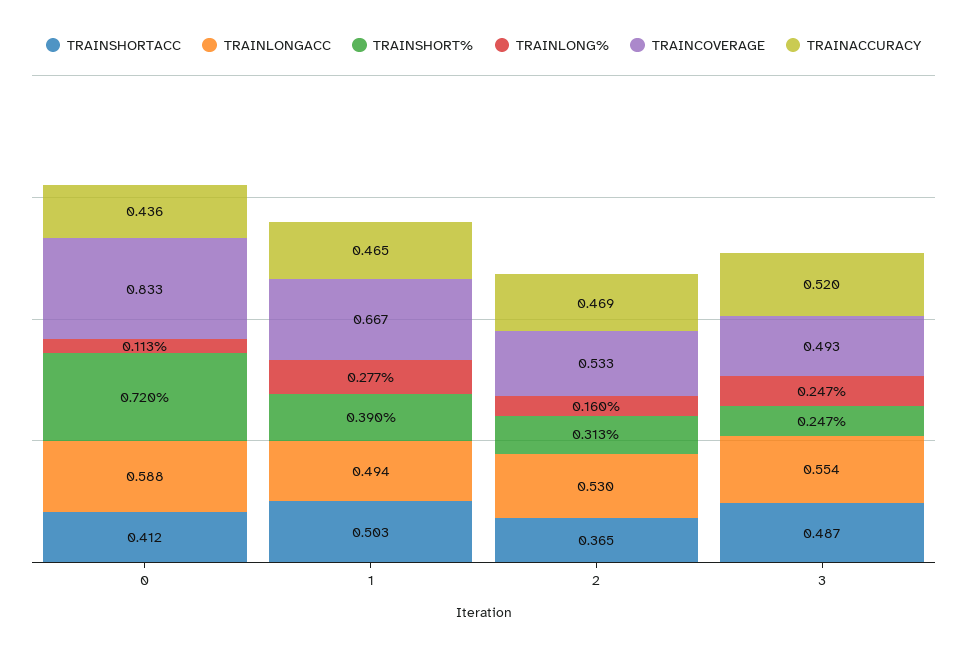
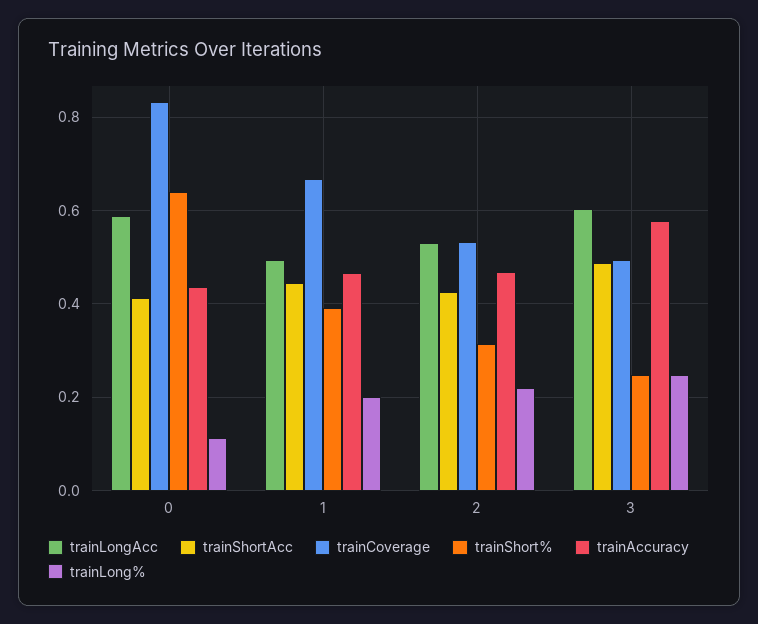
  {
    "TRAINSHORTACC": {
      "0": 0.412,
-     "1": 0.503,
+     "1": 0.44,
-     "2": 0.365,
+     "2": 0.42,
      "3": 0.487
    },
    "TRAINLONGACC": {
      "0": 0.588,
      "1": 0.494,
      "2": 0.53,
-     "3": 0.554
+     "3": 0.6
    },
    "TRAINSHORT%": {
-     "0": 0.72,
+     "0": 0.64,
      "1": 0.39,
      "2": 0.313,
      "3": 0.247
    },
    "TRAINLONG%": {
      "0": 0.113,
-     "1": 0.277,
+     "1": 0.2,
-     "2": 0.16,
+     "2": 0.22,
      "3": 0.247
    },
    "TRAINCOVERAGE": {
      "0": 0.833,
      "1": 0.667,
      "2": 0.533,
      "3": 0.493
    },
    "TRAINACCURACY": {
      "0": 0.436,
      "1": 0.465,
      "2": 0.469,
-     "3": 0.52
+     "3": 0.58
    }
  }

